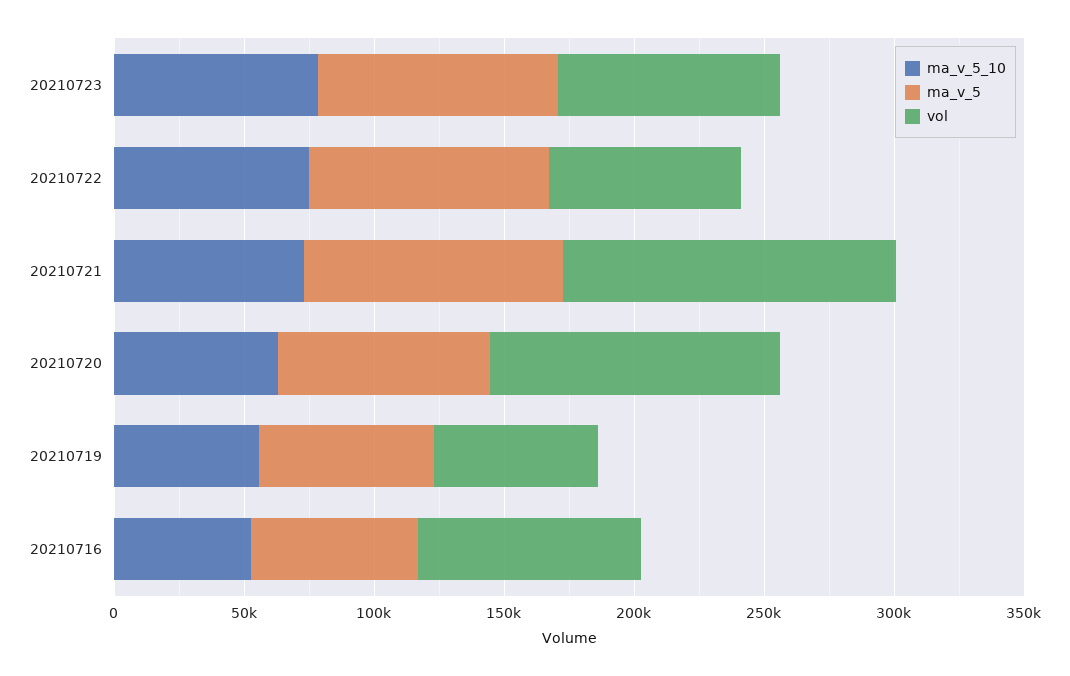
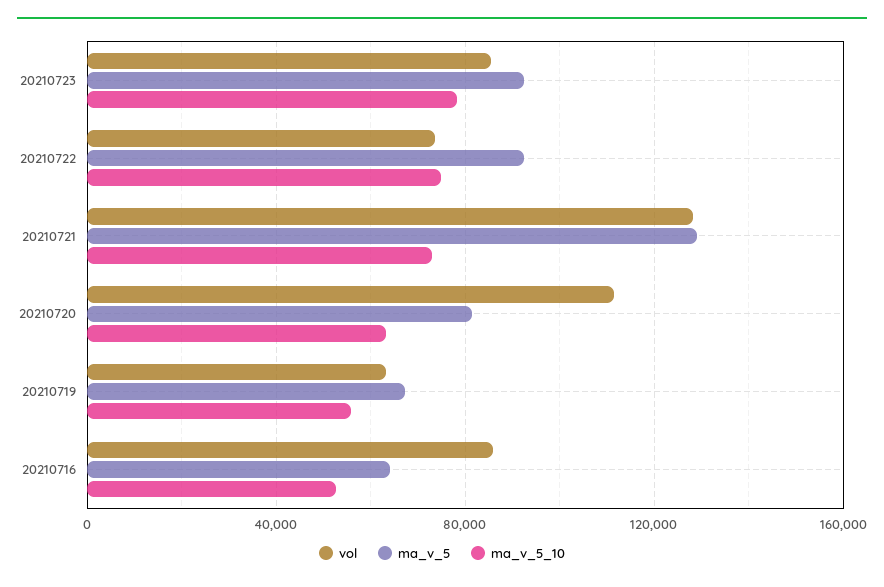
  {
    "ma_v_5_10": {
      "20210723": 80000,
      "20210722": 75000,
      "20210721": 75000,
      "20210720": 65000,
      "20210719": 55000,
      "20210716": 55000
    },
    "ma_v_5": {
      "20210723": 90000,
      "20210722": 90000,
-     "20210721": 100000,
+     "20210721": 130000,
      "20210720": 80000,
      "20210719": 65000,
      "20210716": 65000
    },
    "vol": {
      "20210723": 85000,
      "20210722": 75000,
      "20210721": 130000,
      "20210720": 110000,
      "20210719": 65000,
      "20210716": 85000
    }
  }

